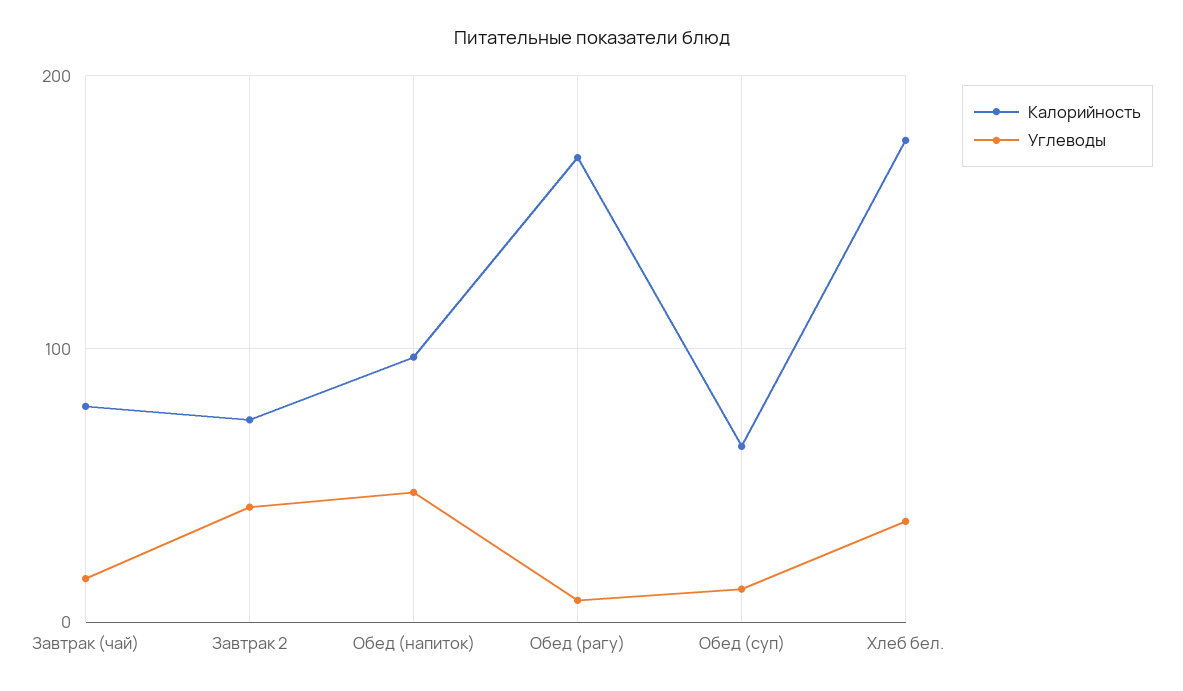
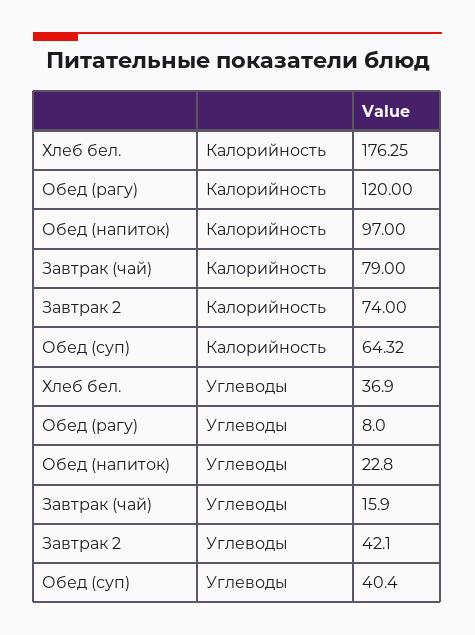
  {
    "Калорийность": {
      "Завтрак (чай)": 79,
      "Завтрак 2": 74,
      "Обед (напиток)": 97,
-     "Обед (рагу)": 170,
+     "Обед (рагу)": 120,
      "Обед (суп)": 64.32,
      "Хлеб бел.": 176.25
    },
    "Углеводы": {
      "Завтрак (чай)": 15.9,
      "Завтрак 2": 42.1,
-     "Обед (напиток)": 50,
+     "Обед (напиток)": 22.8,
      "Обед (рагу)": 8,
-     "Обед (суп)": 10,
+     "Обед (суп)": 40.4,
      "Хлеб бел.": 36.9
    }
  }

